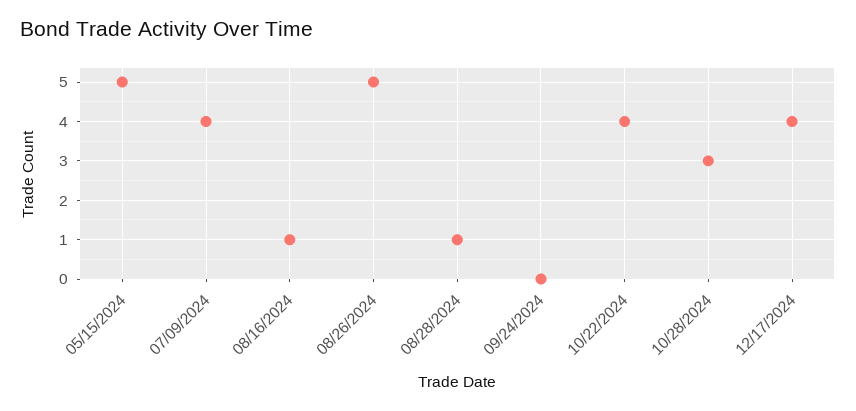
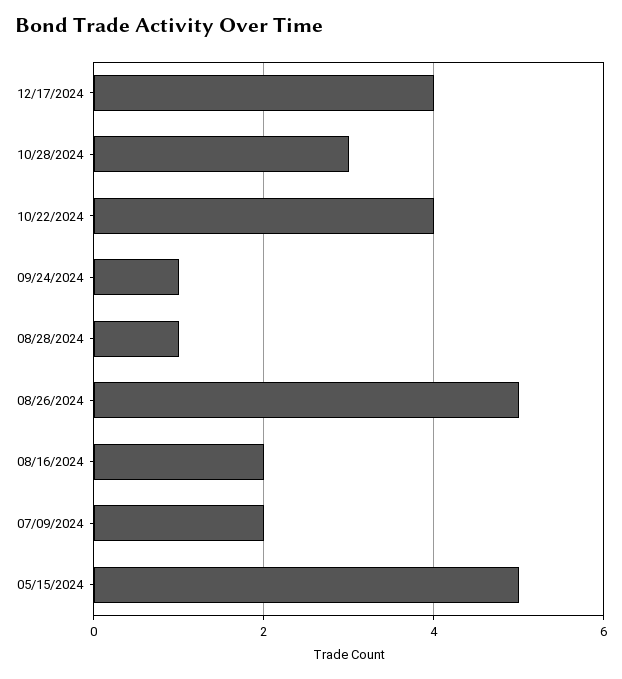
  {
    "05/15/2024": 5,
-   "07/09/2024": 4,
+   "07/09/2024": 2,
-   "08/16/2024": 1,
+   "08/16/2024": 2,
    "08/26/2024": 5,
    "08/28/2024": 1,
-   "09/24/2024": 0,
+   "09/24/2024": 1,
    "10/22/2024": 4,
    "10/28/2024": 3,
    "12/17/2024": 4
  }

